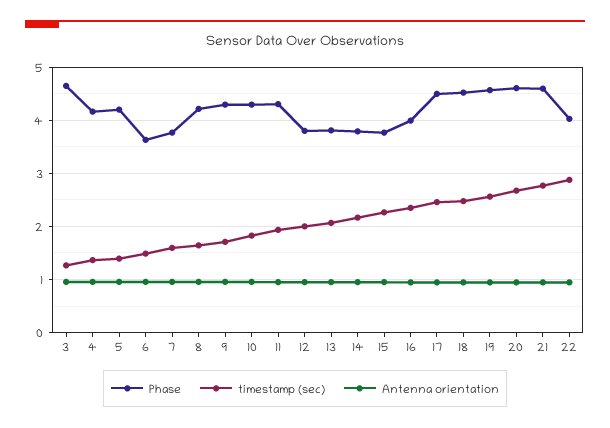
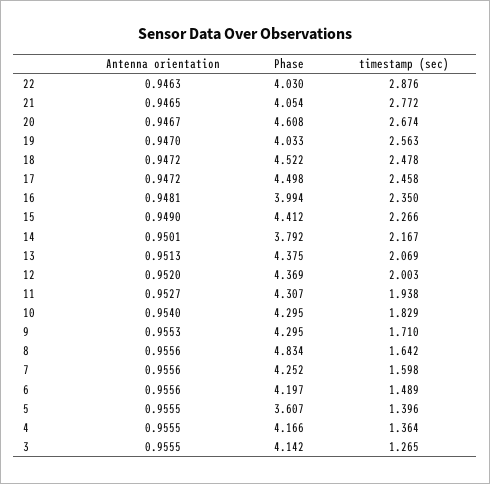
  {
    "Phase": {
-     "3": 4.6,
+     "3": 4.142,
      "4": 4.166,
-     "5": 4.2,
+     "5": 3.607,
-     "6": 3.6,
+     "6": 4.197,
-     "7": 3.8,
+     "7": 4.252,
-     "8": 4.2,
+     "8": 4.834,
      "9": 4.295,
      "10": 4.295,
      "11": 4.307,
-     "12": 3.8,
+     "12": 4.369,
-     "13": 3.8,
+     "13": 4.375,
      "14": 3.792,
-     "15": 3.8,
+     "15": 4.412,
      "16": 3.994,
      "17": 4.498,
      "18": 4.522,
-     "19": 4.6,
+     "19": 4.033,
      "20": 4.608,
-     "21": 4.6,
+     "21": 4.054,
      "22": 4.03
    },
    "timestamp (sec)": {
      "3": 1.265,
      "4": 1.364,
      "5": 1.396,
      "6": 1.489,
      "7": 1.598,
      "8": 1.642,
      "9": 1.71,
      "10": 1.829,
      "11": 1.938,
      "12": 2.003,
      "13": 2.069,
      "14": 2.167,
      "15": 2.266,
      "16": 2.35,
      "17": 2.458,
      "18": 2.478,
      "19": 2.563,
      "20": 2.674,
      "21": 2.772,
      "22": 2.876
    },
    "Antenna orientation": {
      "3": 0.9555,
      "4": 0.9555,
      "5": 0.9555,
      "6": 0.9556,
      "7": 0.9556,
      "8": 0.9556,
      "9": 0.9553,
      "10": 0.954,
      "11": 0.9527,
      "12": 0.952,
      "13": 0.9513,
      "14": 0.9501,
      "15": 0.949,
      "16": 0.9481,
      "17": 0.9472,
      "18": 0.9472,
      "19": 0.947,
      "20": 0.9467,
      "21": 0.9465,
      "22": 0.9463
    }
  }

